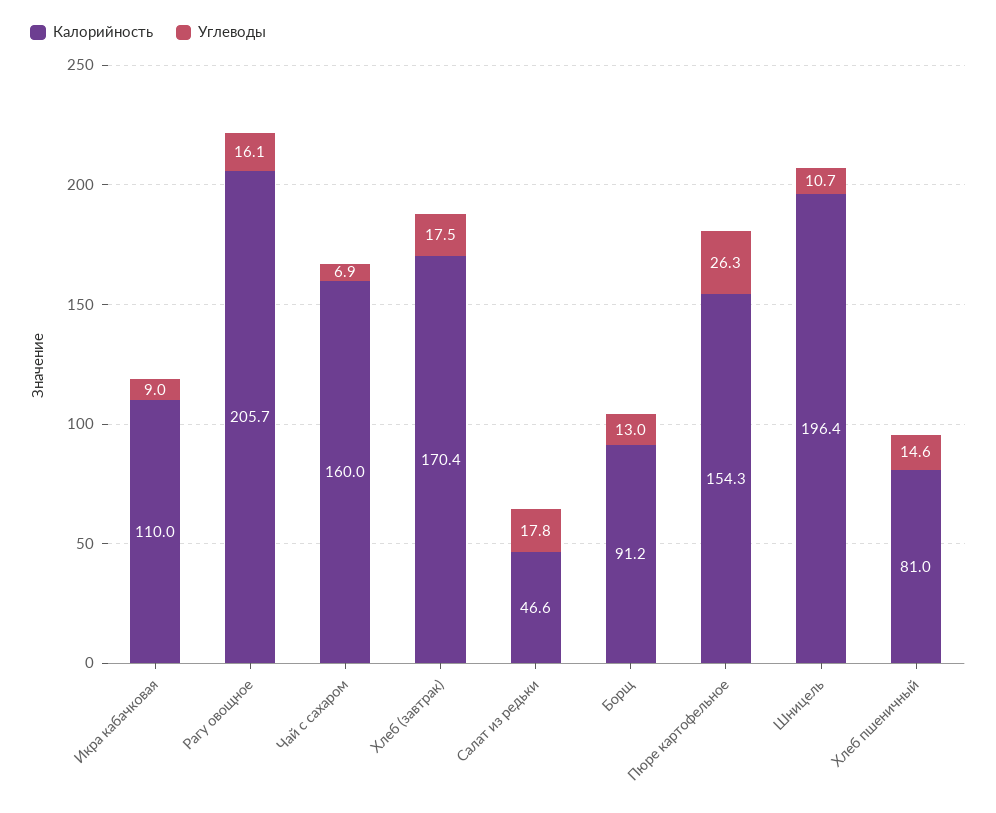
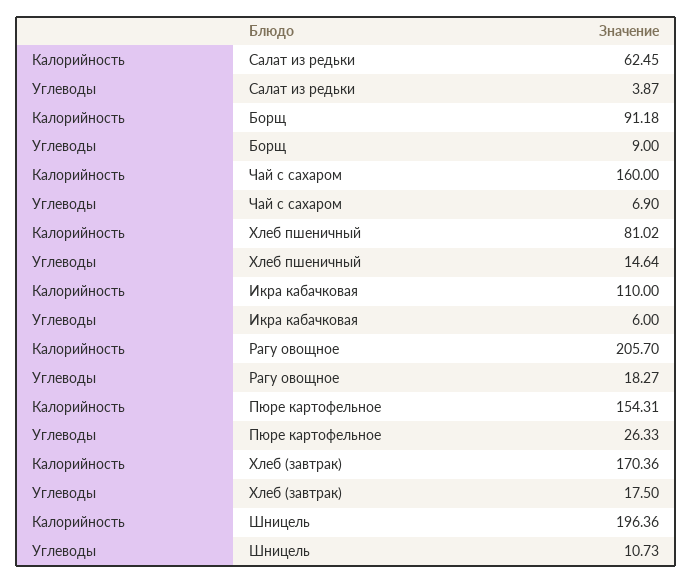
  {
    "Калорийность": {
      "Икра кабачковая": 110,
      "Рагу овощное": 205.7,
      "Чай с сахаром": 160,
      "Хлеб (завтрак)": 170.36,
-     "Салат из редьки": 46.6,
+     "Салат из редьки": 62.45,
      "Борщ": 91.18,
      "Пюре картофельное": 154.31,
      "Шницель": 196.36,
      "Хлеб пшеничный": 81.02
    },
    "Углеводы": {
-     "Икра кабачковая": 9,
+     "Икра кабачковая": 6,
-     "Рагу овощное": 16.1,
+     "Рагу овощное": 18.27,
      "Чай с сахаром": 6.9,
      "Хлеб (завтрак)": 17.5,
-     "Салат из редьки": 17.8,
+     "Салат из редьки": 3.87,
-     "Борщ": 13,
+     "Борщ": 9,
      "Пюре картофельное": 26.33,
      "Шницель": 10.73,
      "Хлеб пшеничный": 14.64
    }
  }

